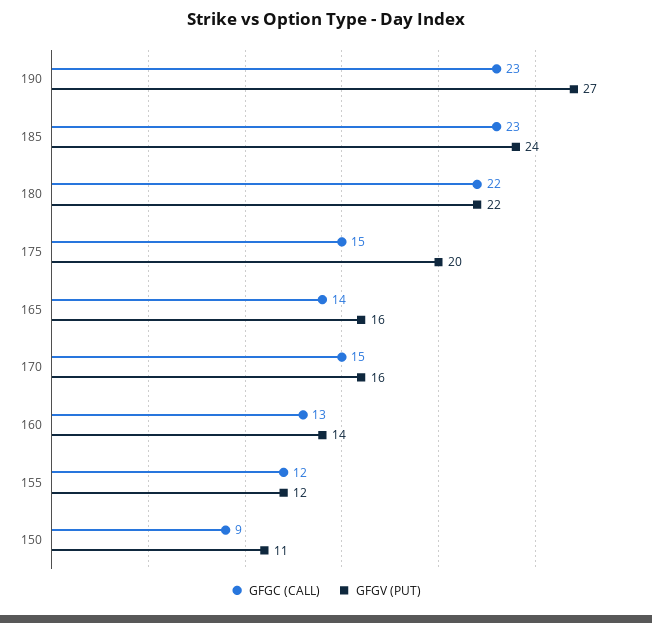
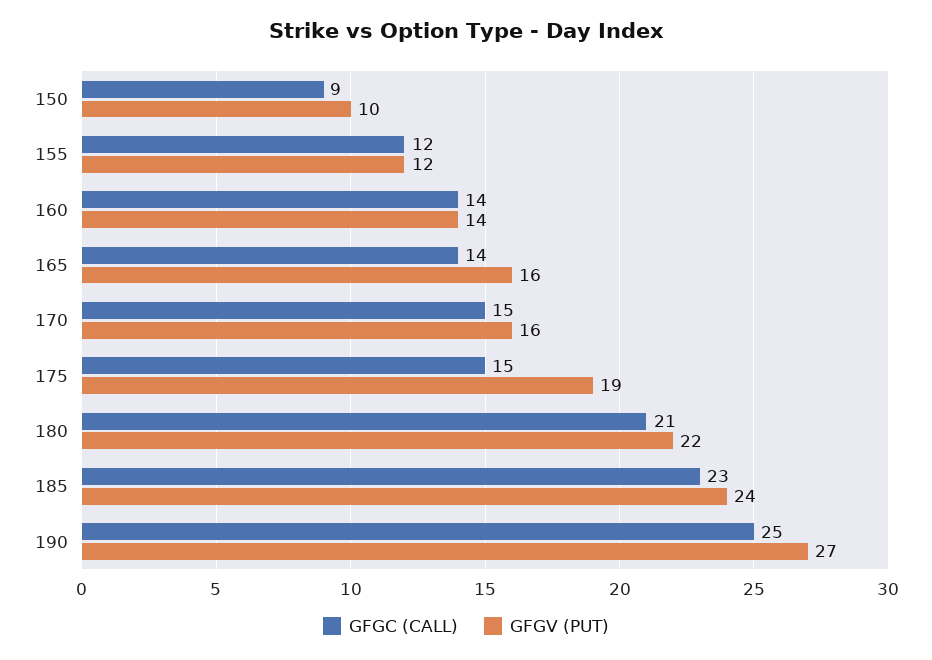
  {
    "GFGC (CALL)": {
-     "190": 23,
+     "190": 25,
      "185": 23,
-     "180": 22,
+     "180": 21,
      "175": 15,
      "165": 14,
      "170": 15,
-     "160": 13,
+     "160": 14,
      "155": 12,
      "150": 9
    },
    "GFGV (PUT)": {
      "190": 27,
      "185": 24,
      "180": 22,
-     "175": 20,
+     "175": 19,
      "165": 16,
      "170": 16,
      "160": 14,
      "155": 12,
-     "150": 11
+     "150": 10
    }
  }

